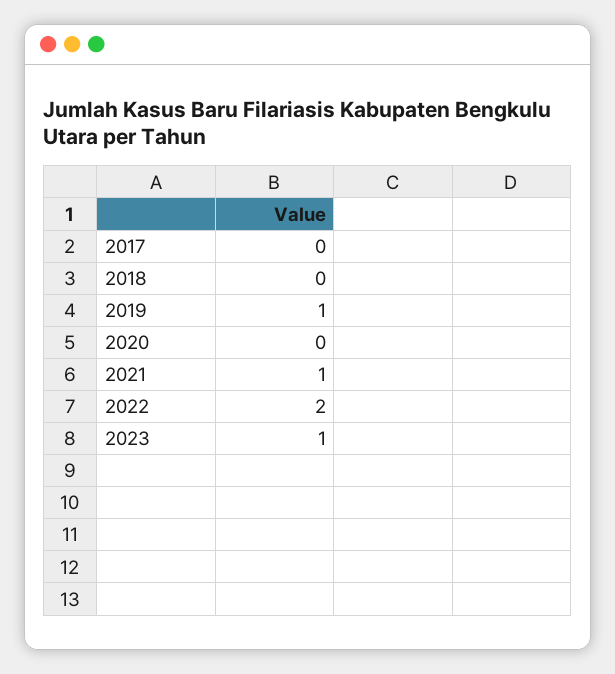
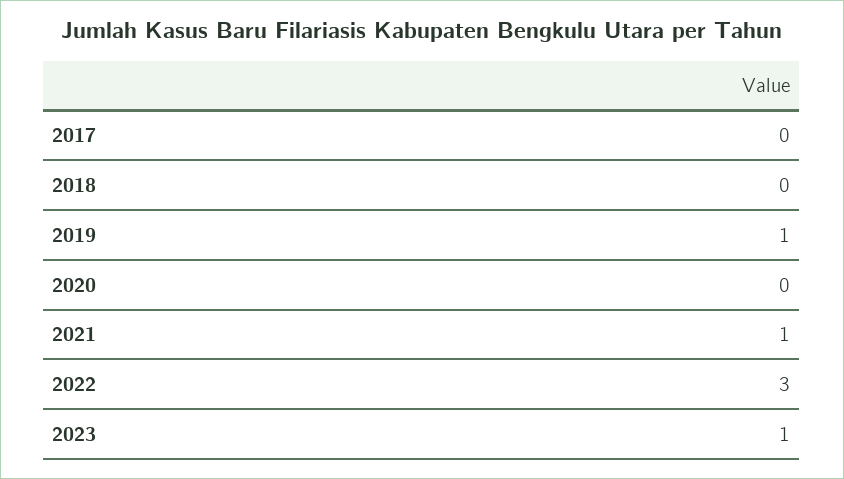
  {
    "2017": 0,
    "2018": 0,
    "2019": 1,
    "2020": 0,
    "2021": 1,
-   "2022": 2,
+   "2022": 3,
    "2023": 1
  }

